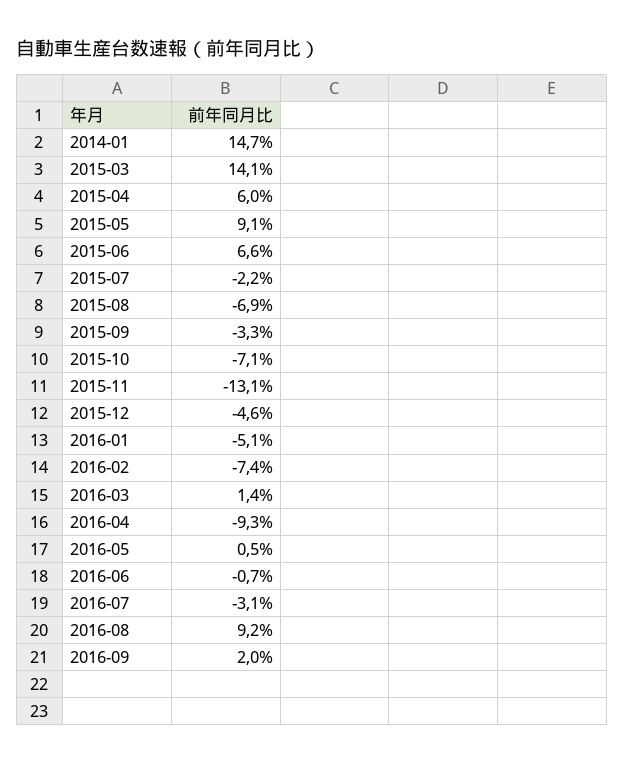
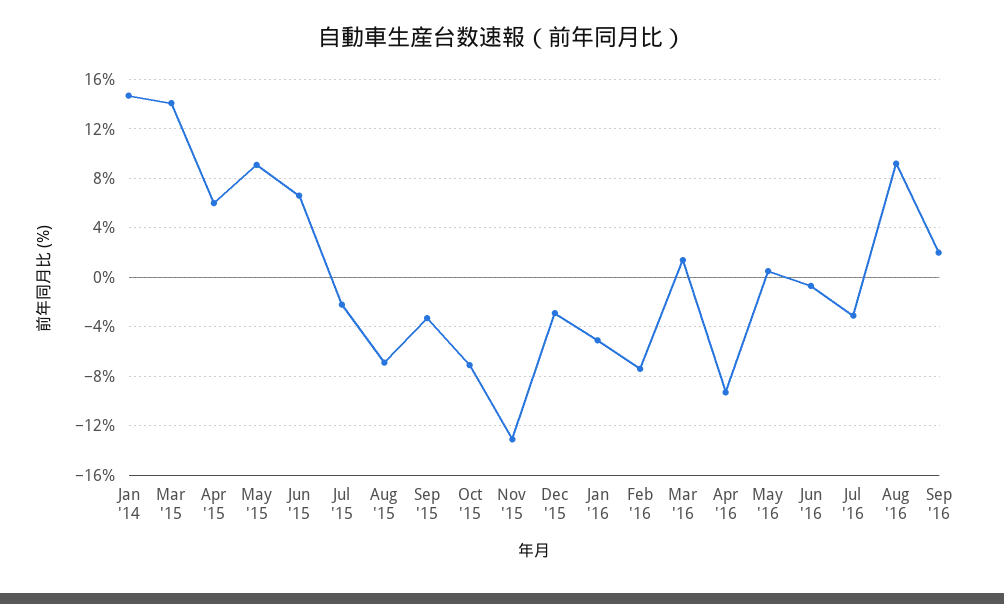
  {
    "2014-01": 14.7,
    "2015-03": 14.1,
    "2015-04": 6,
    "2015-05": 9.1,
    "2015-06": 6.6,
    "2015-07": -2.2,
    "2015-08": -6.9,
    "2015-09": -3.3,
    "2015-10": -7.1,
    "2015-11": -13.1,
-   "2015-12": -4.6,
+   "2015-12": -3,
    "2016-01": -5.1,
    "2016-02": -7.4,
    "2016-03": 1.4,
    "2016-04": -9.3,
    "2016-05": 0.5,
    "2016-06": -0.7,
    "2016-07": -3.1,
    "2016-08": 9.2,
    "2016-09": 2
  }

